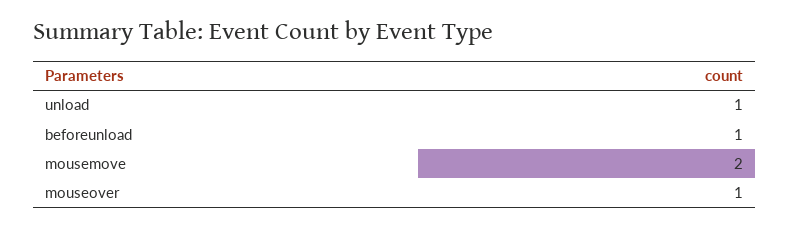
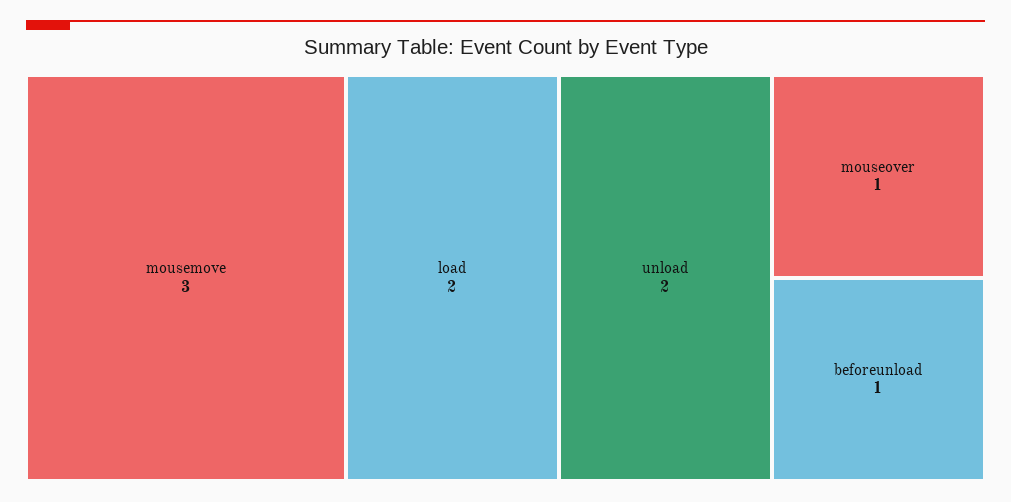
  {
-   "unload": 1,
+   "unload": 2,
    "beforeunload": 1,
-   "mousemove": 2,
+   "mousemove": 3,
-   "mouseover": 1
+   "mouseover": 1,
+   "load": 2
  }

